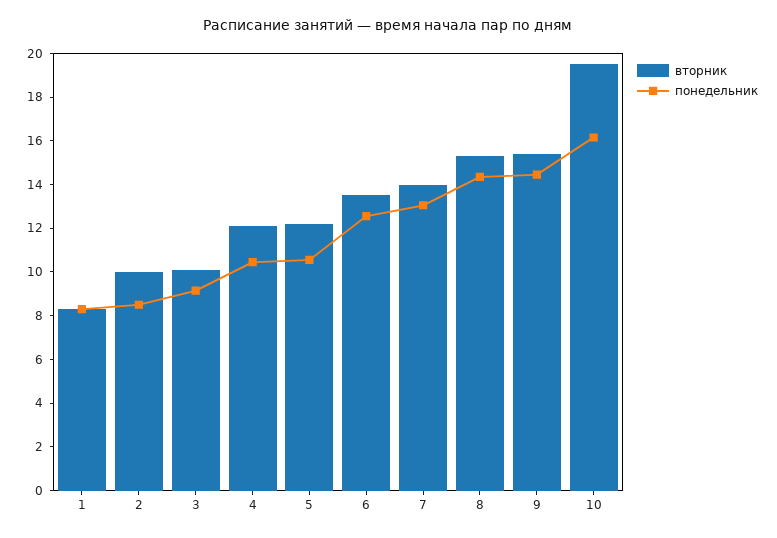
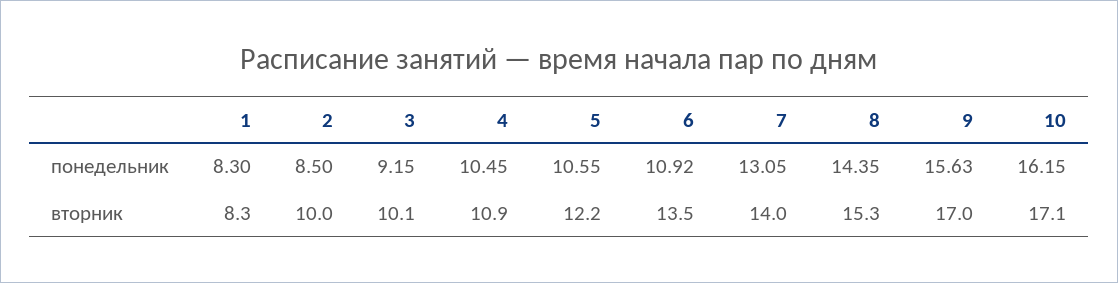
  {
    "вторник": {
      "1": 8.3,
      "2": 10,
      "3": 10.1,
-     "4": 12,
+     "4": 10.9,
      "5": 12.2,
      "6": 13.5,
      "7": 14,
      "8": 15.3,
-     "9": 15.5,
+     "9": 17,
-     "10": 19.5
+     "10": 17.1
    },
    "понедельник": {
      "1": 8.3,
      "2": 8.5,
      "3": 9.15,
      "4": 10.45,
      "5": 10.55,
-     "6": 12.5,
+     "6": 10.92,
      "7": 13.05,
      "8": 14.35,
-     "9": 14.5,
+     "9": 15.63,
      "10": 16.15
    }
  }

